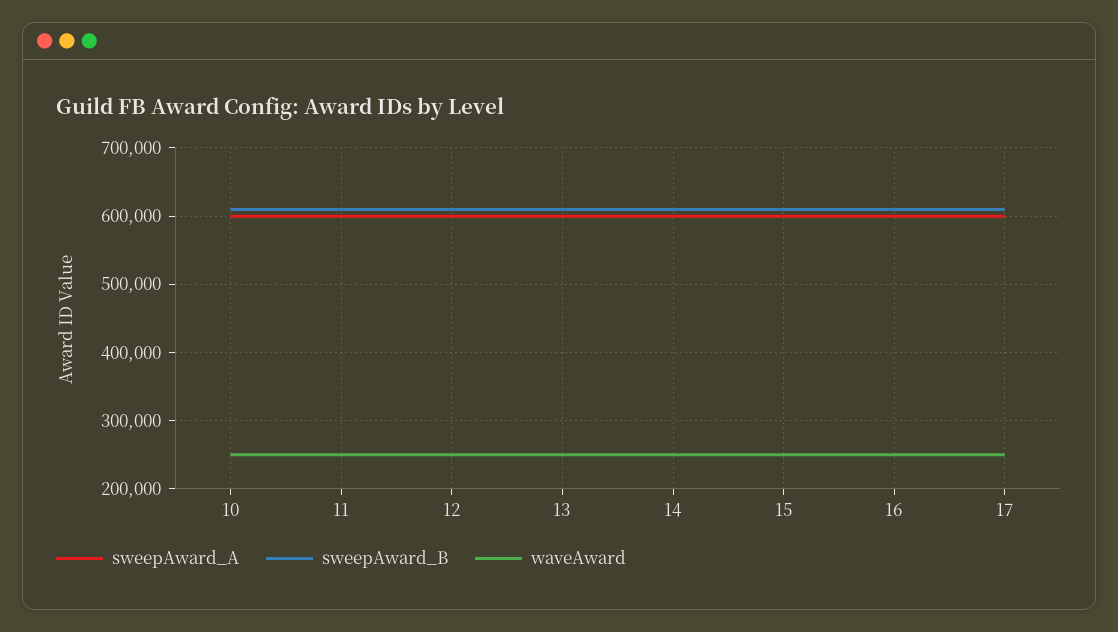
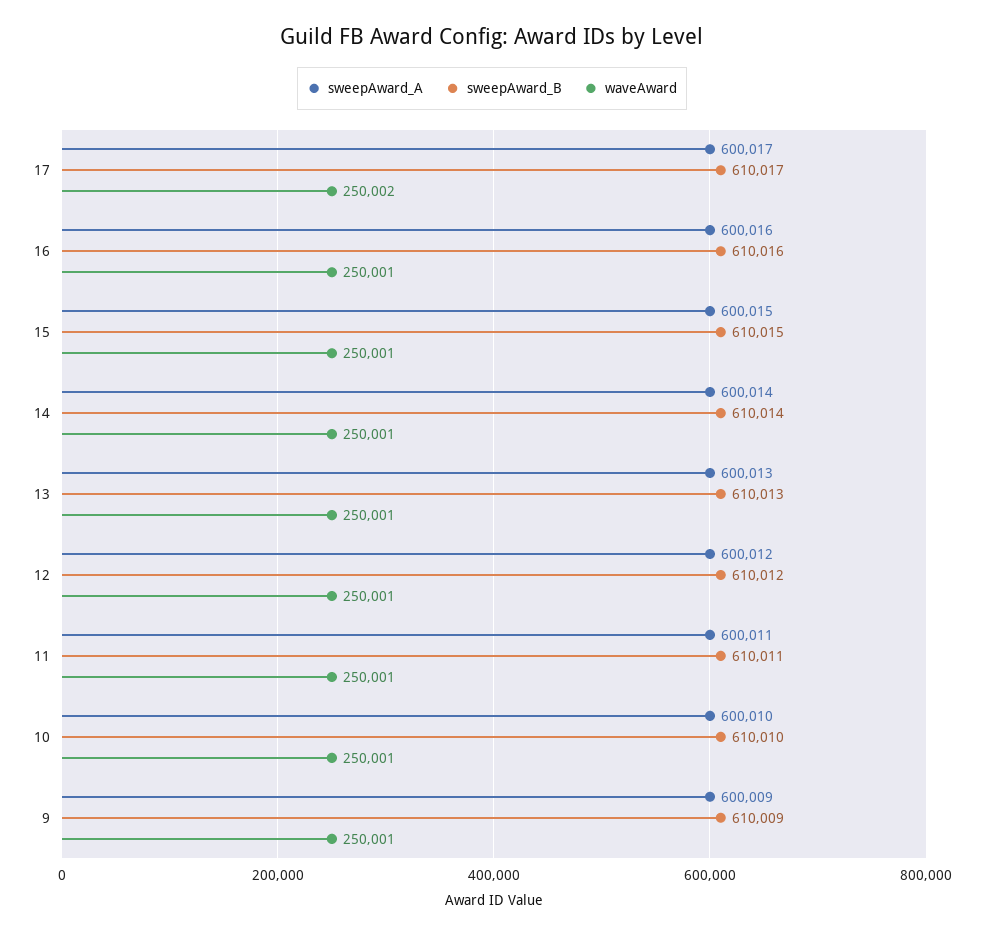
  {
    "sweepAward_A": {
      "10": 600010,
      "11": 600011,
      "12": 600012,
      "13": 600013,
      "14": 600014,
      "15": 600015,
      "16": 600016,
-     "17": 600017
+     "17": 600017,
+     "9": 600009
    },
    "sweepAward_B": {
      "10": 610010,
      "11": 610011,
      "12": 610012,
      "13": 610013,
      "14": 610014,
      "15": 610015,
      "16": 610016,
-     "17": 610017
+     "17": 610017,
+     "9": 610009
    },
    "waveAward": {
      "10": 250001,
      "11": 250001,
      "12": 250001,
      "13": 250001,
      "14": 250001,
      "15": 250001,
      "16": 250001,
-     "17": 250002
+     "17": 250002,
+     "9": 250001
    }
  }

